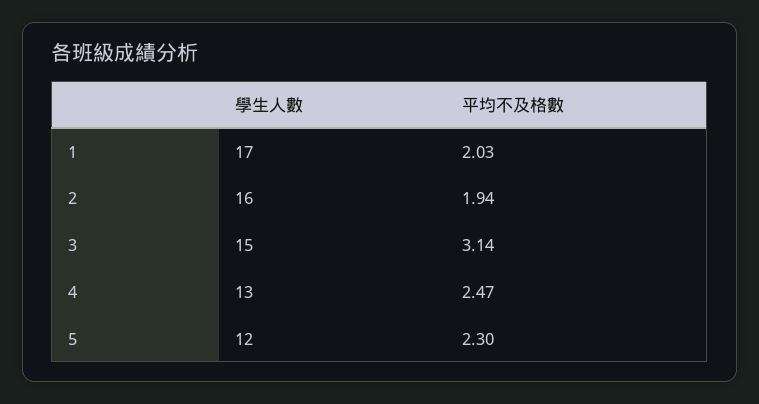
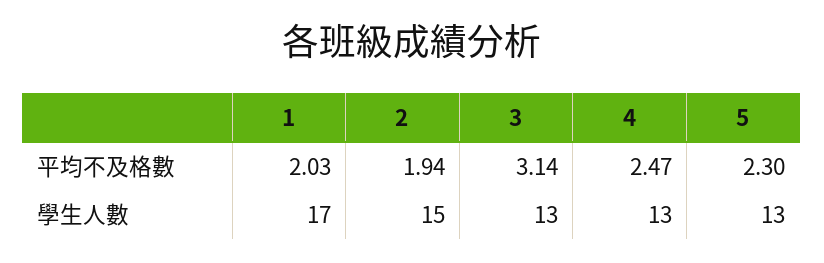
  {
    "學生人數": {
      "1": 17,
-     "2": 16,
+     "2": 15,
-     "3": 15,
+     "3": 13,
      "4": 13,
-     "5": 12
+     "5": 13
    },
    "平均不及格數": {
      "1": 2.03,
      "2": 1.94,
      "3": 3.14,
      "4": 2.47,
      "5": 2.3
    }
  }

